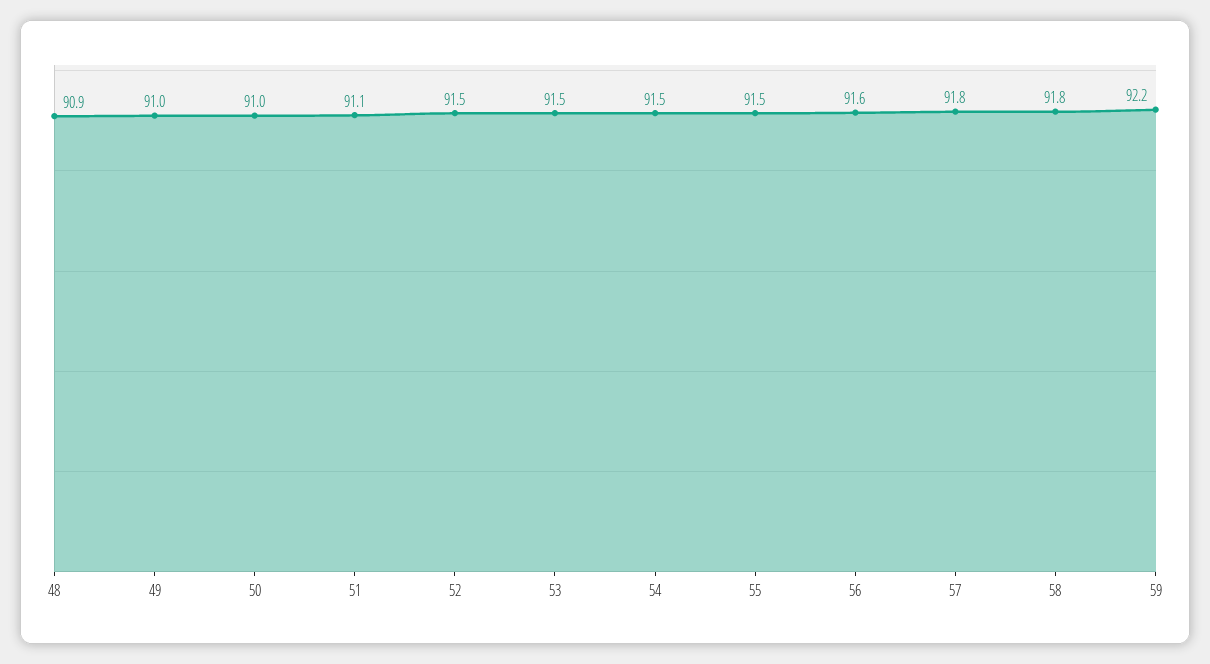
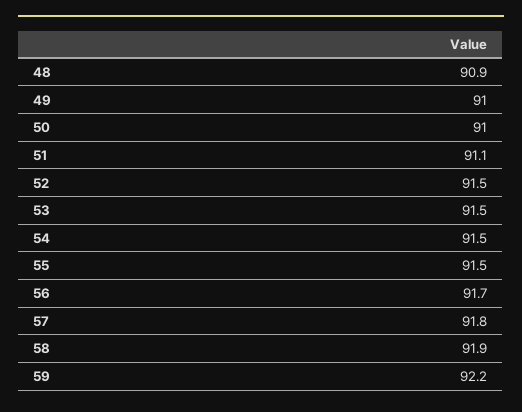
  {
    "48": 90.9,
    "49": 91,
    "50": 91,
    "51": 91.1,
    "52": 91.5,
    "53": 91.5,
    "54": 91.5,
    "55": 91.5,
-   "56": 91.6,
+   "56": 91.7,
    "57": 91.8,
-   "58": 91.8,
+   "58": 91.9,
    "59": 92.2
  }

